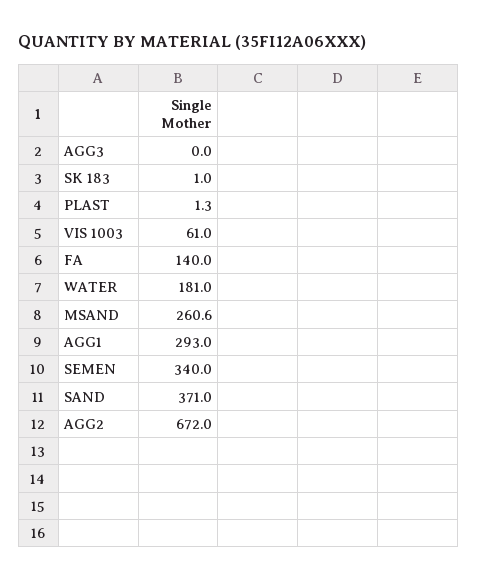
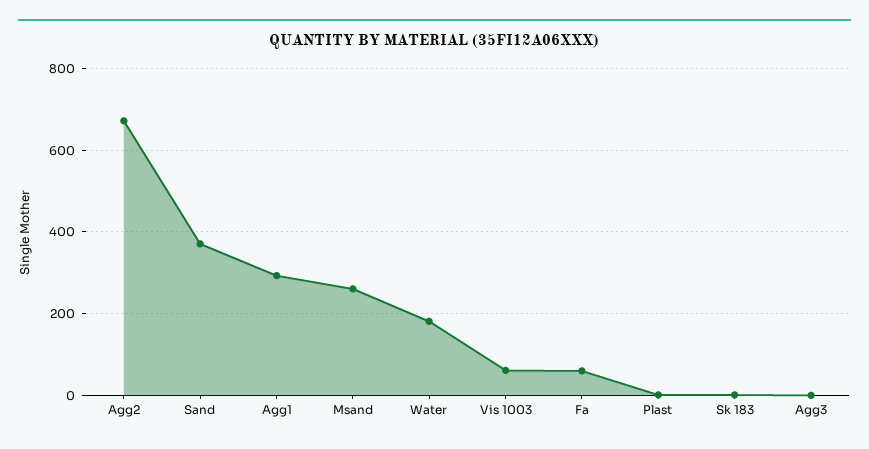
  {
    "AGG3": 0,
    "SK 183": 1,
    "PLAST": 1.3,
    "VIS 1003": 61,
-   "FA": 140,
+   "FA": 60,
    "WATER": 181,
    "MSAND": 260.6,
    "AGG1": 293,
-   "SEMEN": 340,
    "SAND": 371,
    "AGG2": 672
  }

